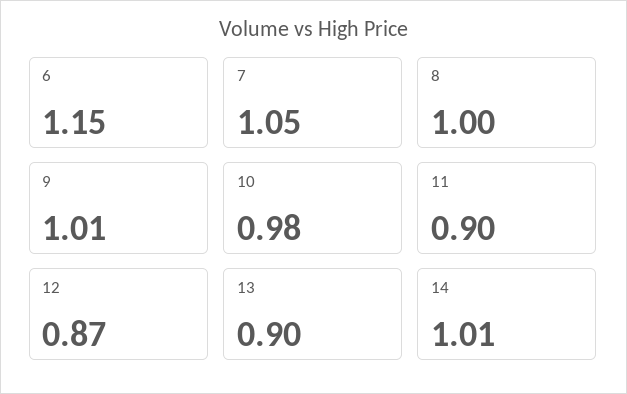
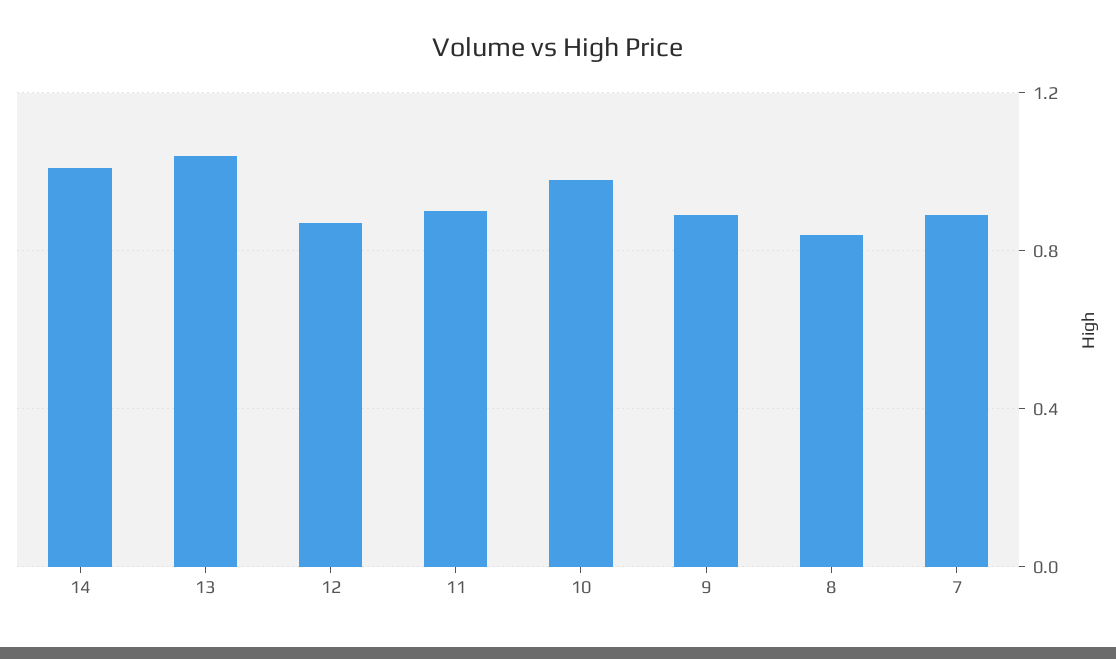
  {
-   "6": 1.15,
-   "7": 1.05,
+   "7": 0.9,
-   "8": 1,
+   "8": 0.85,
-   "9": 1.01,
+   "9": 0.9,
    "10": 0.98,
    "11": 0.9,
    "12": 0.87,
-   "13": 0.9,
+   "13": 1.05,
    "14": 1.01
  }

